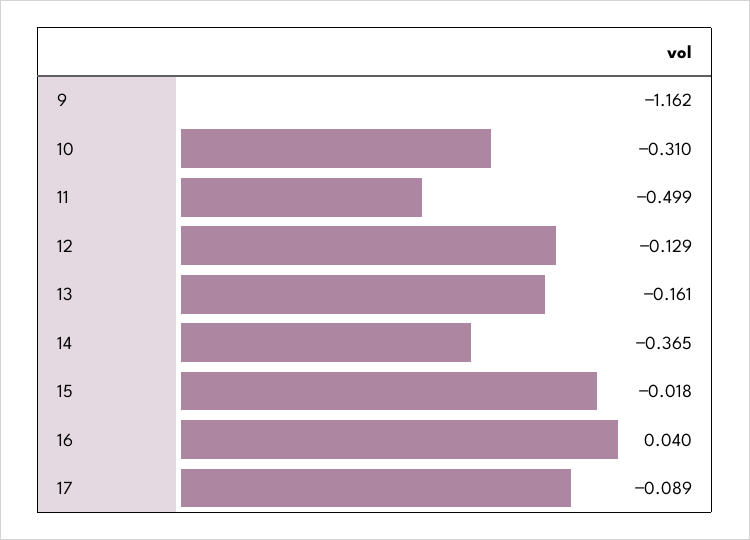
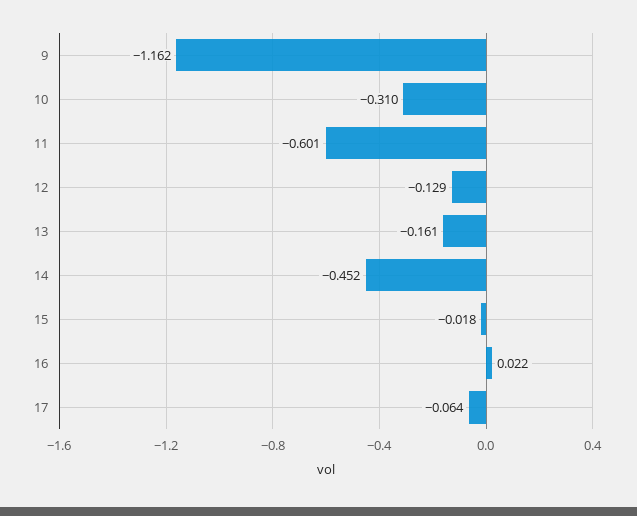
  {
    "9": -1.162,
    "10": -0.31,
-   "11": -0.499,
+   "11": -0.601,
    "12": -0.129,
    "13": -0.161,
-   "14": -0.365,
+   "14": -0.452,
    "15": -0.018,
-   "16": 0.04,
+   "16": 0.022,
-   "17": -0.089
+   "17": -0.064
  }

